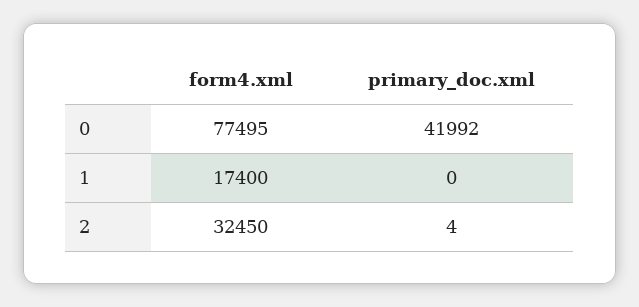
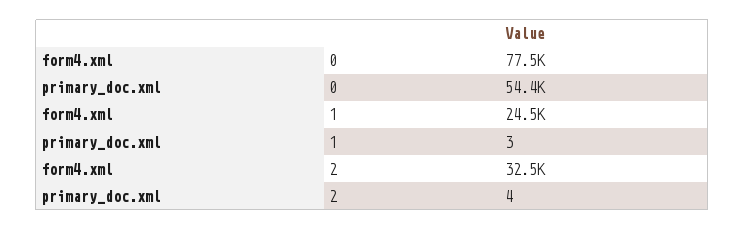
  {
    "form4.xml": {
      "0": 77495,
-     "1": 17400,
+     "1": 24500,
      "2": 32450
    },
    "primary_doc.xml": {
-     "0": 41992,
+     "0": 54400,
-     "1": 0,
+     "1": 3,
      "2": 4
    }
  }

